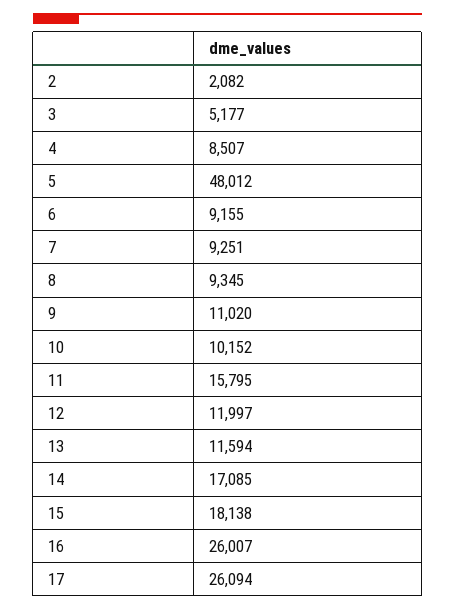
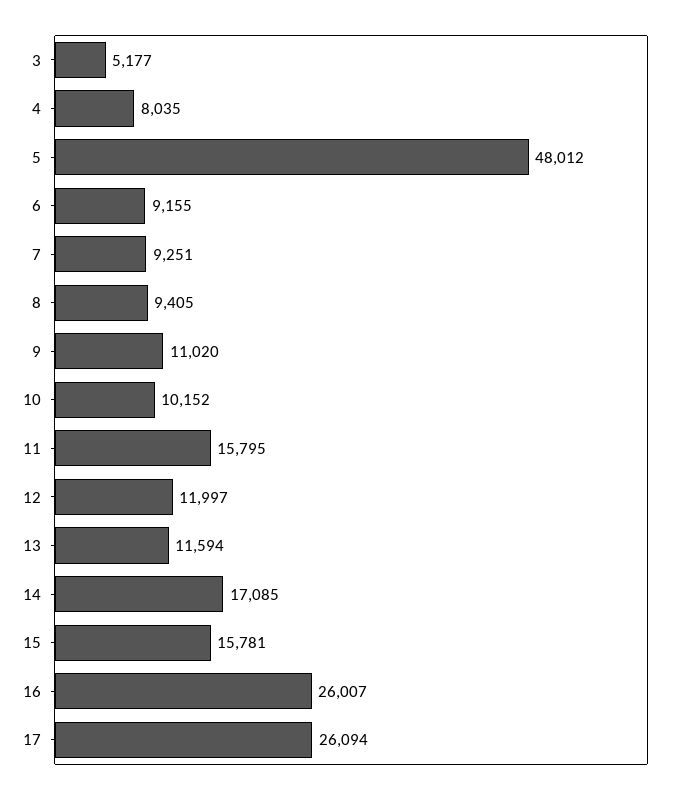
  {
-   "2": 2082,
    "3": 5177,
-   "4": 8507,
+   "4": 8035,
    "5": 48012,
    "6": 9155,
    "7": 9251,
-   "8": 9345,
+   "8": 9405,
    "9": 11020,
    "10": 10152,
    "11": 15795,
    "12": 11997,
    "13": 11594,
    "14": 17085,
-   "15": 18138,
+   "15": 15781,
    "16": 26007,
    "17": 26094
  }

